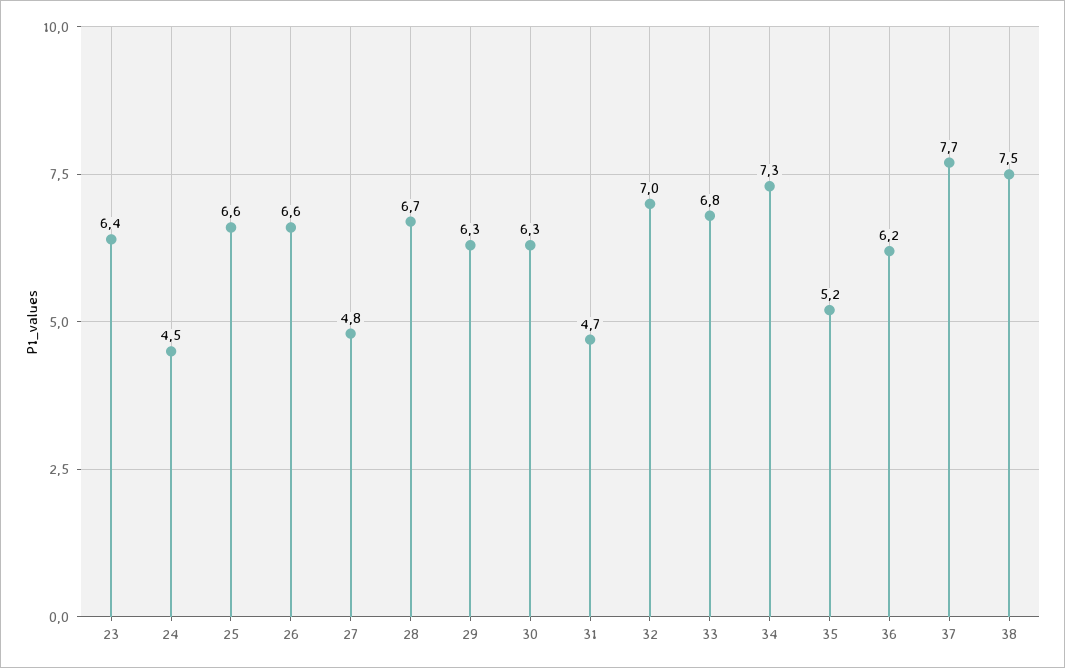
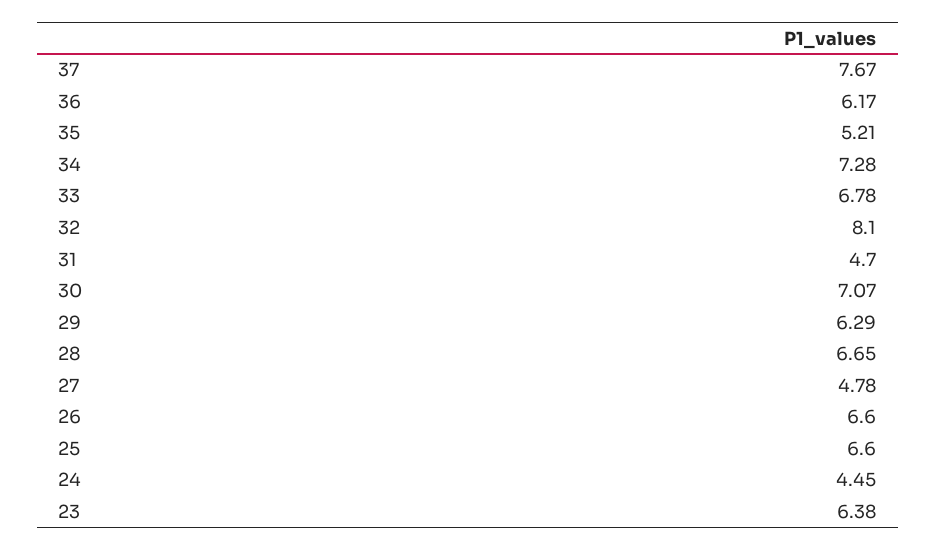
  {
    "23": 6.38,
    "24": 4.45,
    "25": 6.6,
    "26": 6.6,
    "27": 4.78,
    "28": 6.65,
    "29": 6.29,
-   "30": 6.3,
+   "30": 7.07,
    "31": 4.7,
-   "32": 7,
+   "32": 8.1,
    "33": 6.78,
    "34": 7.28,
    "35": 5.21,
    "36": 6.17,
-   "37": 7.67,
+   "37": 7.67
-   "38": 7.5
  }

